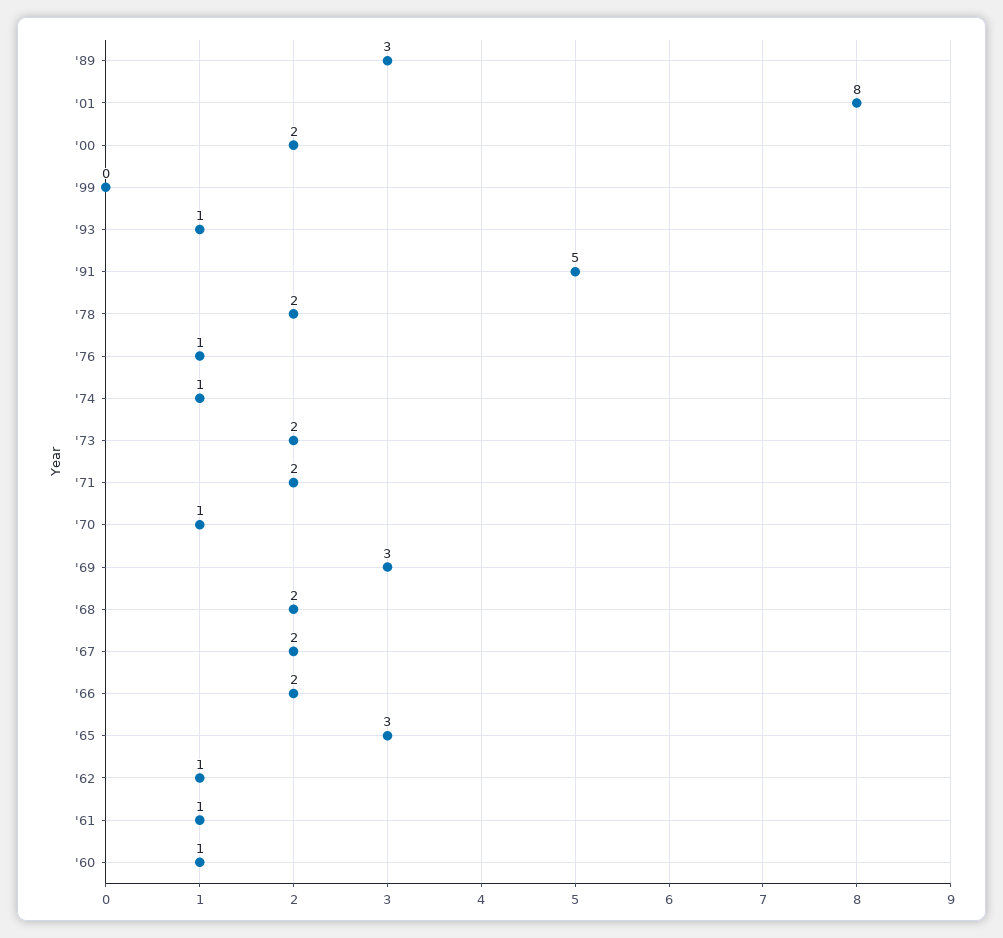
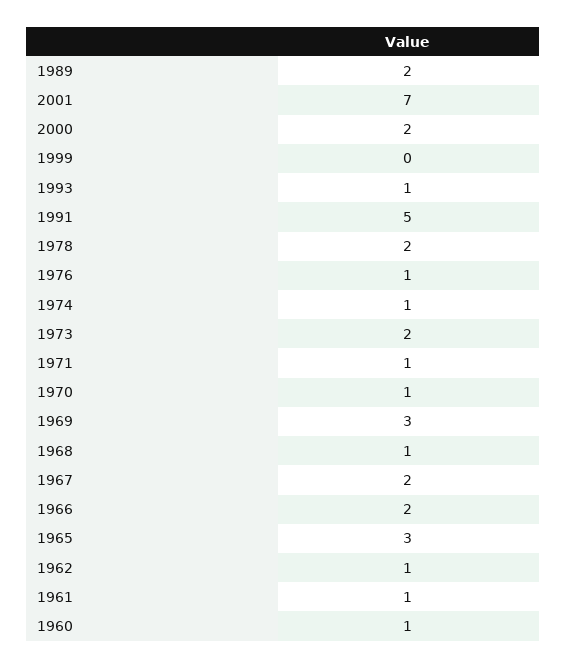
  {
-   "'89": 3,
+   "'89": 2,
-   "'01": 8,
+   "'01": 7,
    "'00": 2,
    "'99": 0,
    "'93": 1,
    "'91": 5,
    "'78": 2,
    "'76": 1,
    "'74": 1,
    "'73": 2,
-   "'71": 2,
+   "'71": 1,
    "'70": 1,
    "'69": 3,
-   "'68": 2,
+   "'68": 1,
    "'67": 2,
    "'66": 2,
    "'65": 3,
    "'62": 1,
    "'61": 1,
    "'60": 1
  }

